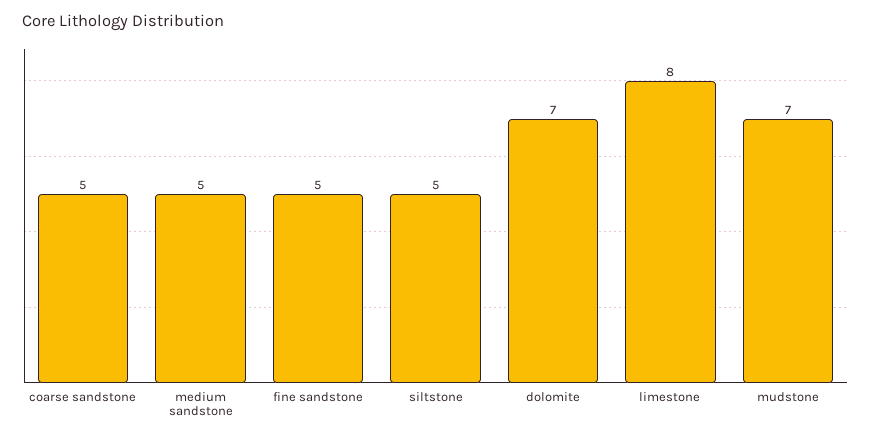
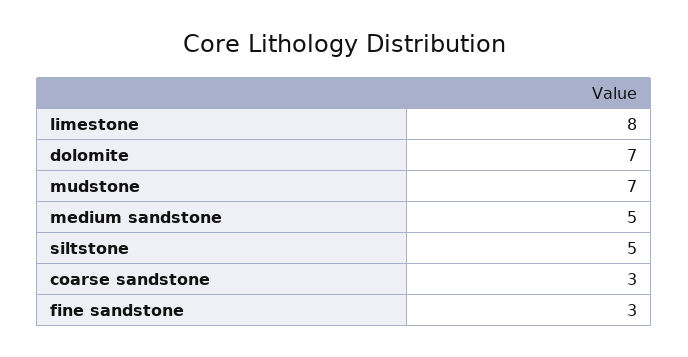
  {
-   "coarse sandstone": 5,
+   "coarse sandstone": 3,
    "medium sandstone": 5,
-   "fine sandstone": 5,
+   "fine sandstone": 3,
    "siltstone": 5,
    "dolomite": 7,
    "limestone": 8,
    "mudstone": 7
  }

